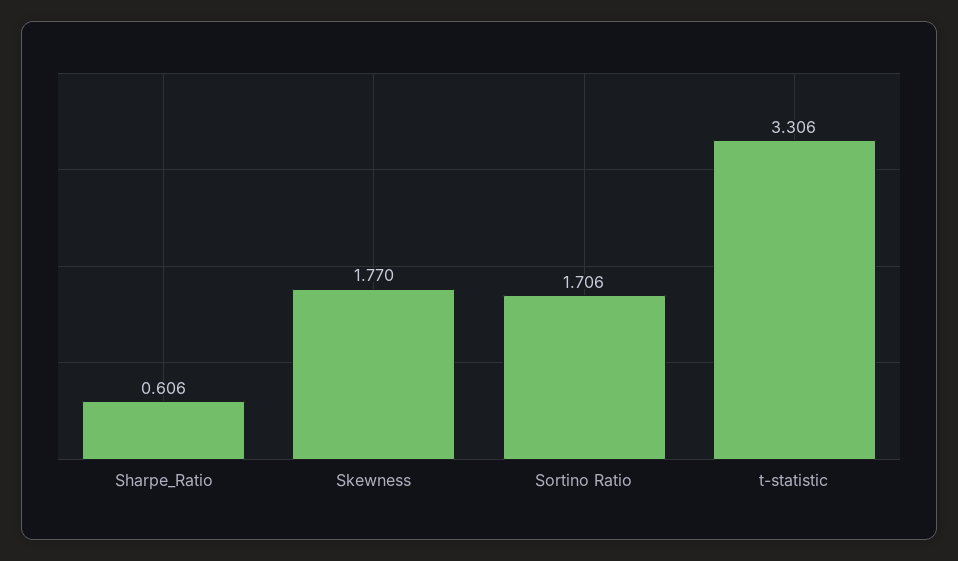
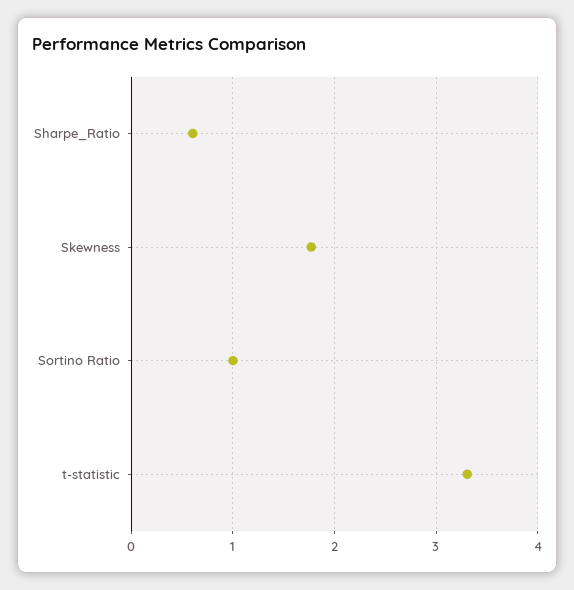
  {
    "Sharpe_Ratio": 0.606,
    "Skewness": 1.77,
-   "Sortino Ratio": 1.706,
+   "Sortino Ratio": 1,
    "t-statistic": 3.306
  }

